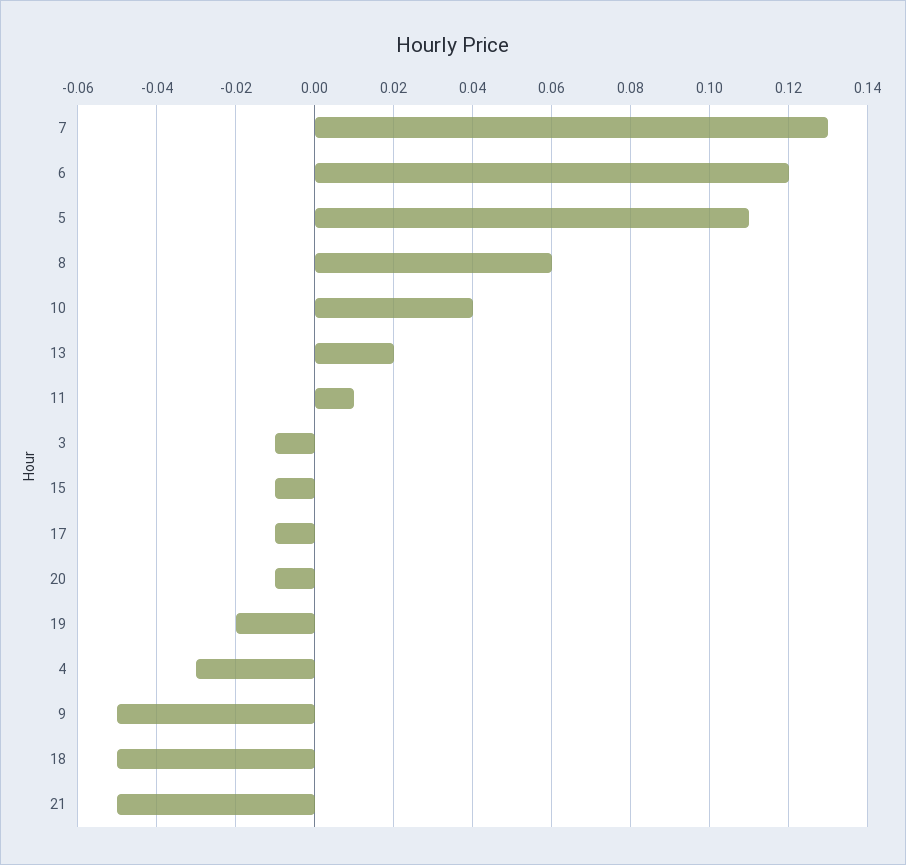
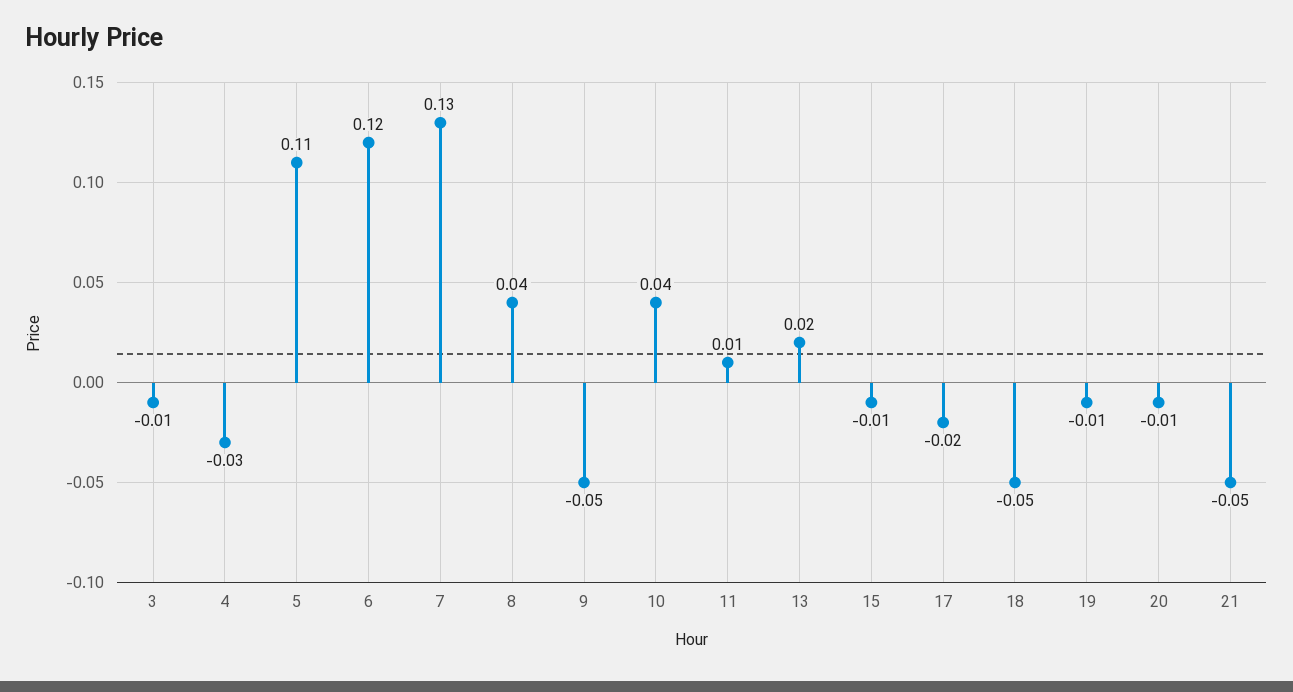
  {
    "7": 0.13,
    "6": 0.12,
    "5": 0.11,
-   "8": 0.06,
+   "8": 0.04,
    "10": 0.04,
    "13": 0.02,
    "11": 0.01,
    "3": -0.01,
    "15": -0.01,
-   "17": -0.01,
+   "17": -0.02,
    "20": -0.01,
-   "19": -0.02,
+   "19": -0.01,
    "4": -0.03,
    "9": -0.05,
    "18": -0.05,
    "21": -0.05
  }

